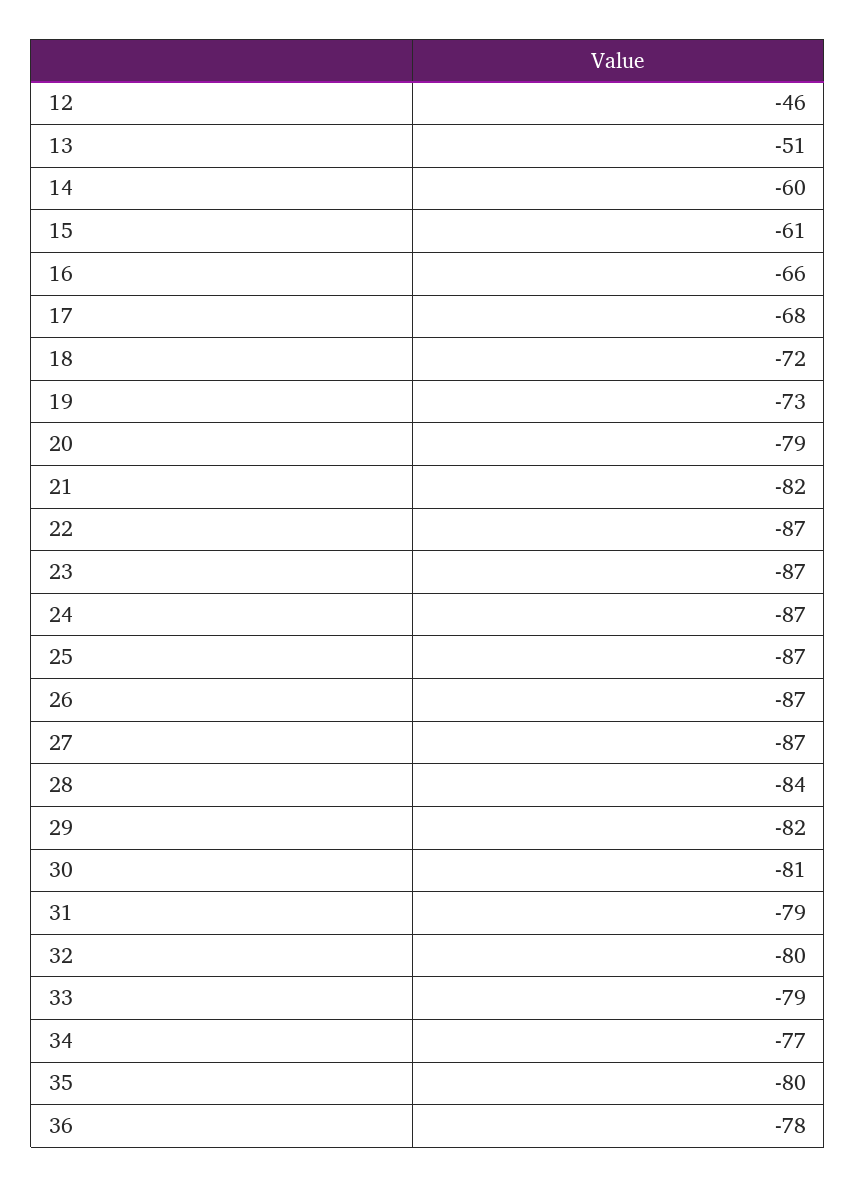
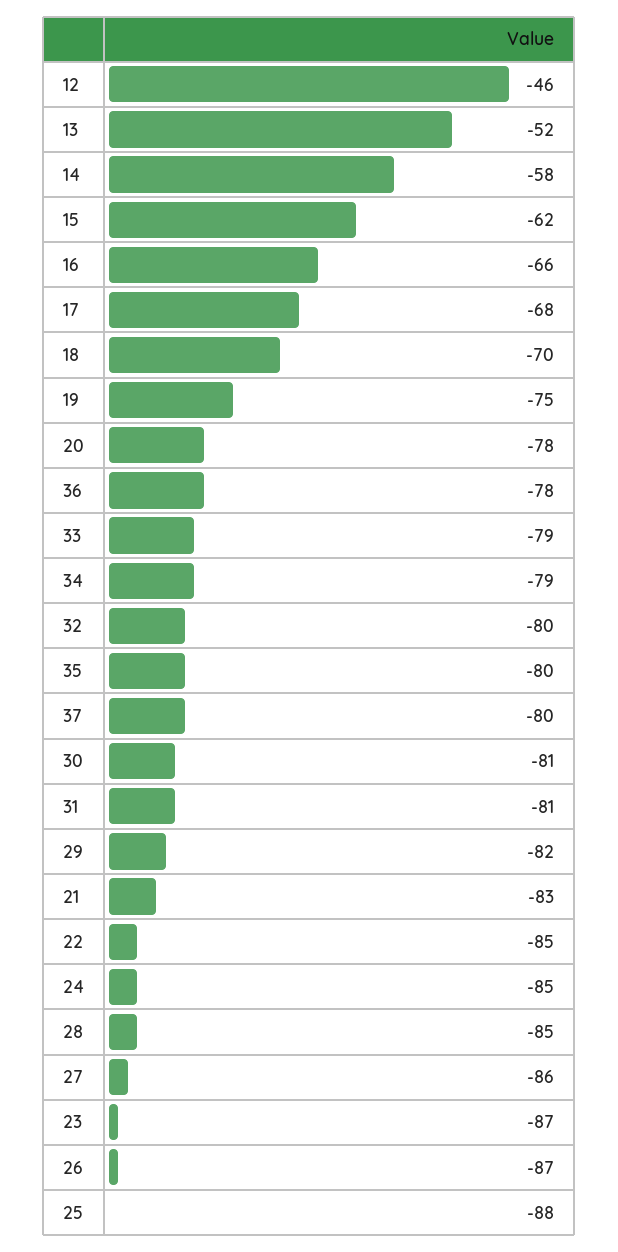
  {
    "12": -46,
-   "13": -51,
+   "13": -52,
-   "14": -60,
+   "14": -58,
-   "15": -61,
+   "15": -62,
    "16": -66,
    "17": -68,
-   "18": -72,
+   "18": -70,
-   "19": -73,
+   "19": -75,
-   "20": -79,
+   "20": -78,
-   "21": -82,
+   "21": -83,
-   "22": -87,
+   "22": -85,
    "23": -87,
-   "24": -87,
+   "24": -85,
-   "25": -87,
+   "25": -88,
    "26": -87,
-   "27": -87,
+   "27": -86,
-   "28": -84,
+   "28": -85,
    "29": -82,
    "30": -81,
-   "31": -79,
+   "31": -81,
    "32": -80,
    "33": -79,
-   "34": -77,
+   "34": -79,
    "35": -80,
-   "36": -78
+   "36": -78,
+   "37": -80
  }

